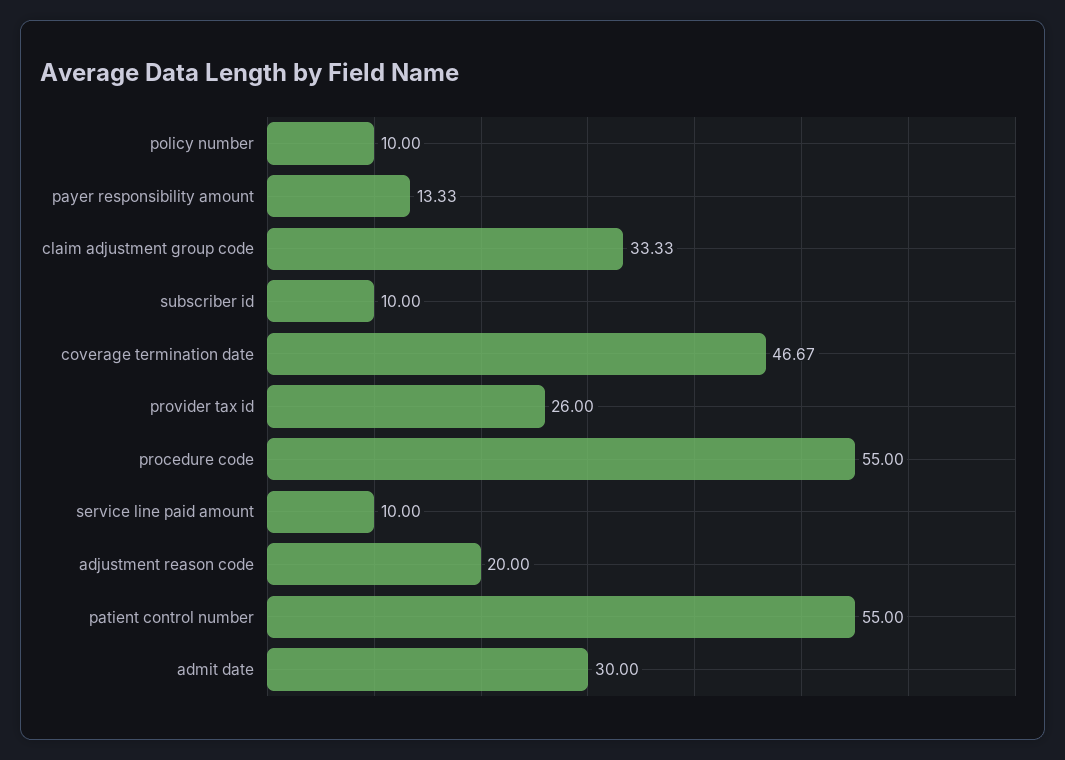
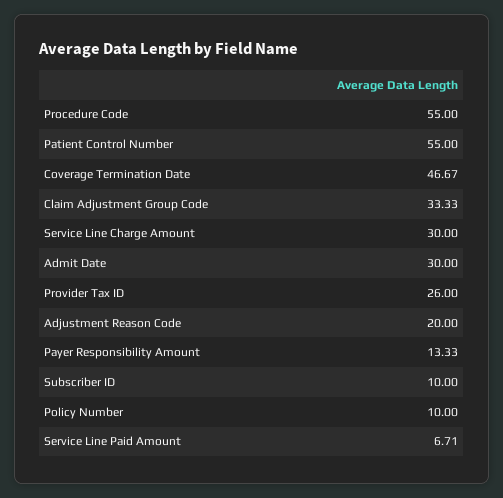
  {
    "policy number": 10,
    "payer responsibility amount": 13.33,
    "claim adjustment group code": 33.33,
    "subscriber id": 10,
    "coverage termination date": 46.67,
    "provider tax id": 26,
    "procedure code": 55,
-   "service line paid amount": 10,
+   "service line paid amount": 6.71,
    "adjustment reason code": 20,
    "patient control number": 55,
-   "admit date": 30
+   "admit date": 30,
+   "Service Line Charge Amount": 30
  }

